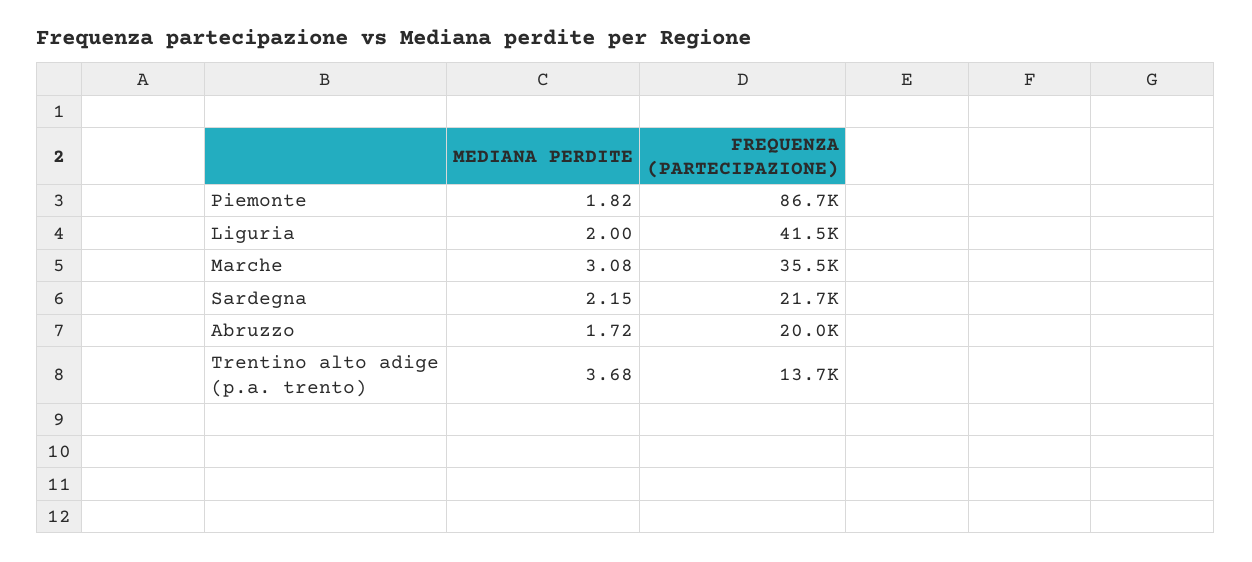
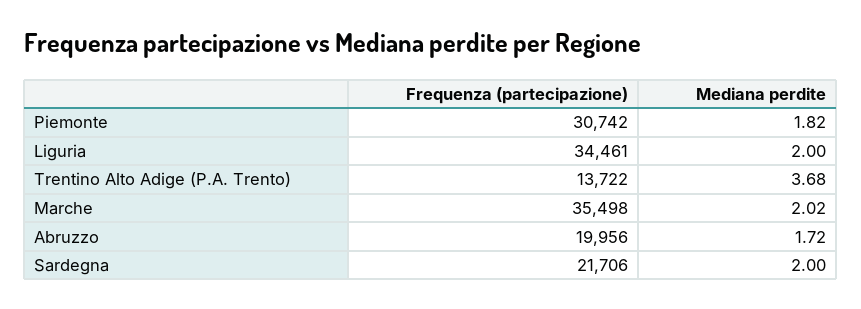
  {
    "MEDIANA PERDITE": {
      "Piemonte": 1.82,
      "Liguria": 2,
-     "Marche": 3.08,
+     "Marche": 2.02,
-     "Sardegna": 2.15,
+     "Sardegna": 2,
      "Abruzzo": 1.72,
      "Trentino alto adige (p.a. trento)": 3.68
    },
    "FREQUENZA (PARTECIPAZIONE)": {
-     "Piemonte": 86700,
+     "Piemonte": 30742,
-     "Liguria": 41500,
+     "Liguria": 34461,
      "Marche": 35498,
      "Sardegna": 21706,
      "Abruzzo": 19956,
      "Trentino alto adige (p.a. trento)": 13722
    }
  }

